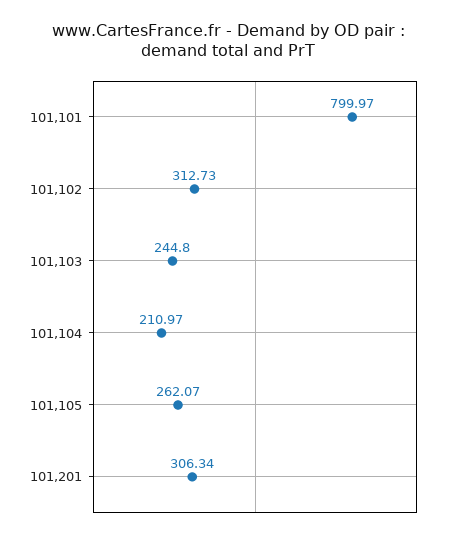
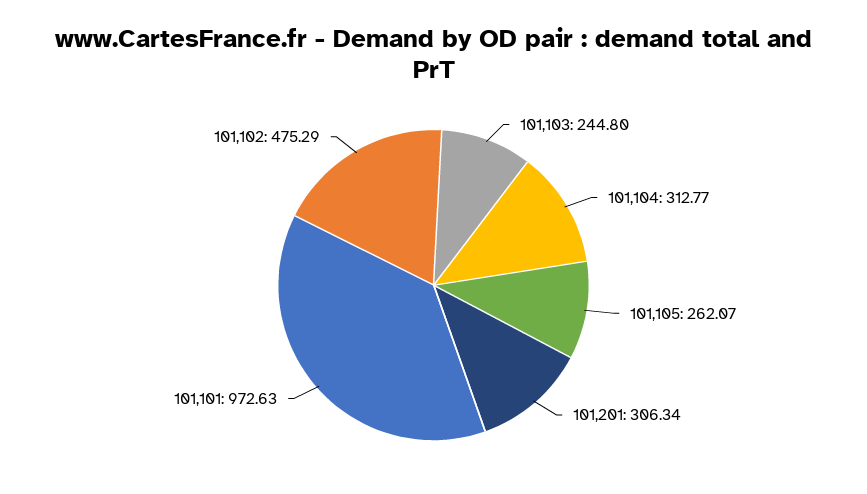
  {
-   "101,101": 799.97,
+   "101,101": 972.63,
-   "101,102": 312.73,
+   "101,102": 475.29,
    "101,103": 244.8,
-   "101,104": 210.97,
+   "101,104": 312.77,
    "101,105": 262.07,
    "101,201": 306.34
  }

